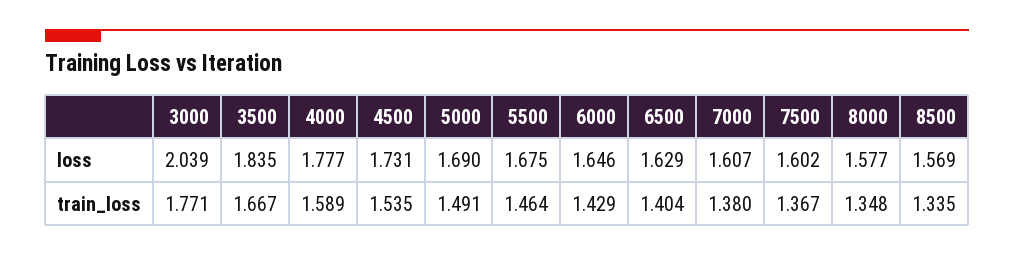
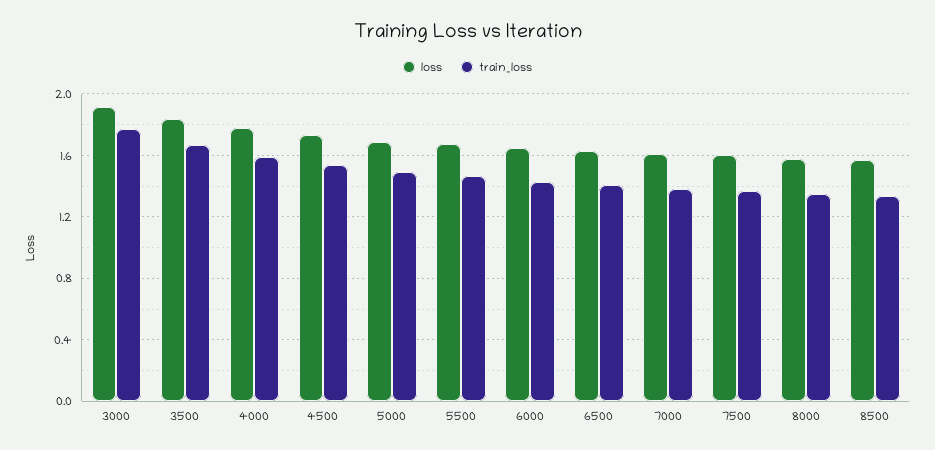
  {
    "loss": {
-     "3000": 2.039,
+     "3000": 1.9,
      "3500": 1.835,
      "4000": 1.777,
      "4500": 1.731,
      "5000": 1.69,
      "5500": 1.675,
      "6000": 1.646,
      "6500": 1.629,
      "7000": 1.607,
      "7500": 1.602,
      "8000": 1.577,
      "8500": 1.569
    },
    "train_loss": {
      "3000": 1.771,
      "3500": 1.667,
      "4000": 1.589,
      "4500": 1.535,
      "5000": 1.491,
      "5500": 1.464,
      "6000": 1.429,
      "6500": 1.404,
      "7000": 1.38,
      "7500": 1.367,
      "8000": 1.348,
      "8500": 1.335
    }
  }

